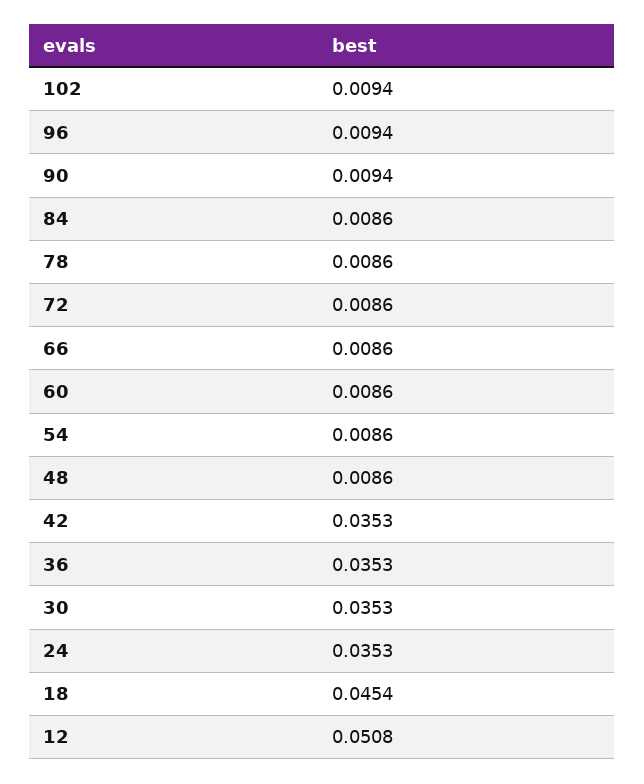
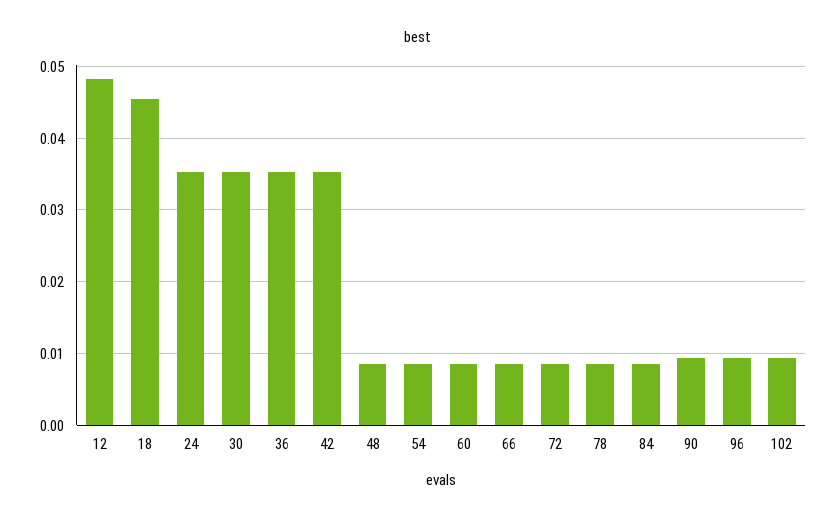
  {
    "102": 0.0094,
    "96": 0.0094,
    "90": 0.0094,
    "84": 0.0086,
    "78": 0.0086,
    "72": 0.0086,
    "66": 0.0086,
    "60": 0.0086,
    "54": 0.0086,
    "48": 0.0086,
    "42": 0.0353,
    "36": 0.0353,
    "30": 0.0353,
    "24": 0.0353,
    "18": 0.0454,
-   "12": 0.0508
+   "12": 0.048
  }

